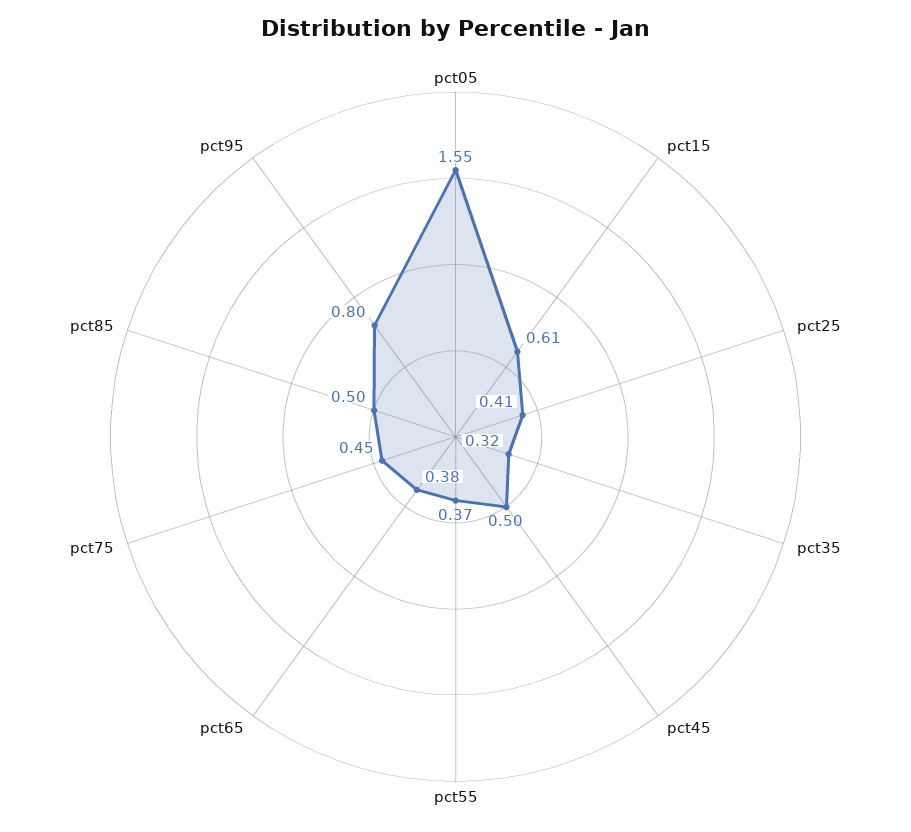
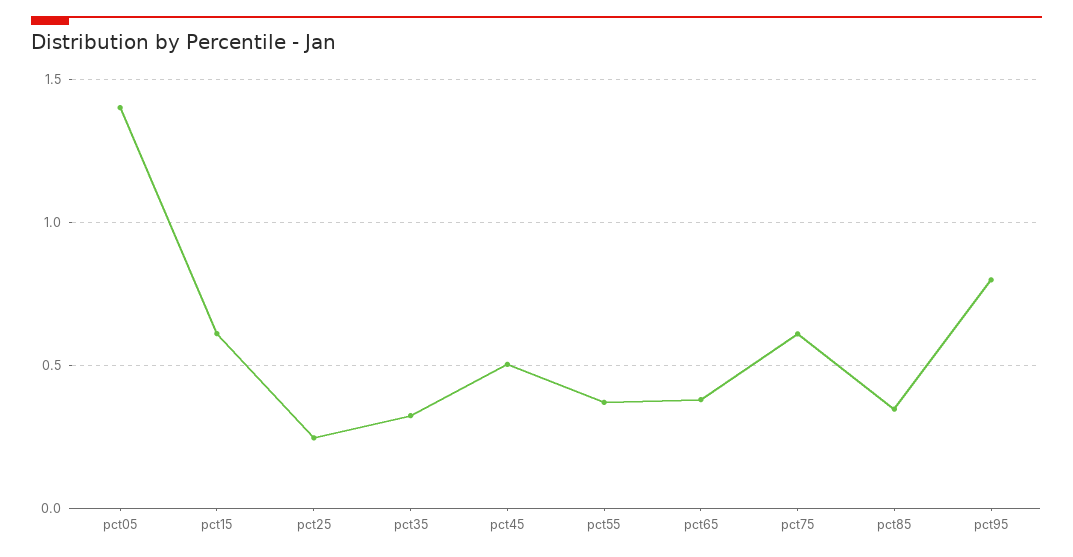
  {
-   "pct05": 1.55,
+   "pct05": 1.4,
    "pct15": 0.61,
-   "pct25": 0.41,
+   "pct25": 0.25,
    "pct35": 0.32,
    "pct45": 0.5,
    "pct55": 0.37,
    "pct65": 0.38,
-   "pct75": 0.45,
+   "pct75": 0.6,
-   "pct85": 0.5,
+   "pct85": 0.35,
    "pct95": 0.8
  }

